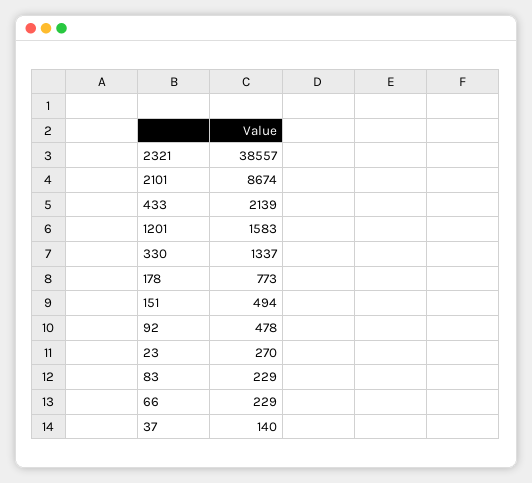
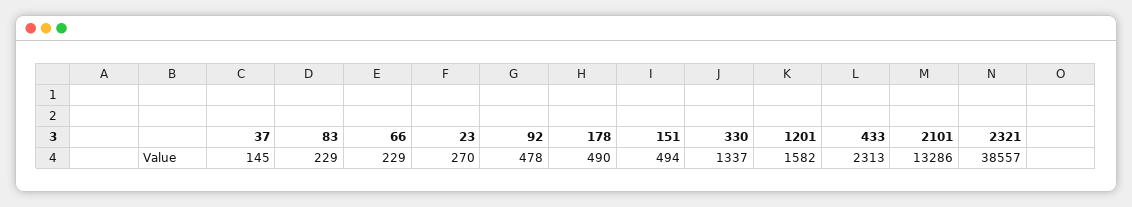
  {
    "2321": 38557,
-   "2101": 8674,
+   "2101": 13286,
-   "433": 2139,
+   "433": 2313,
-   "1201": 1583,
+   "1201": 1582,
    "330": 1337,
-   "178": 773,
+   "178": 490,
    "151": 494,
    "92": 478,
    "23": 270,
    "83": 229,
    "66": 229,
-   "37": 140
+   "37": 145
  }

